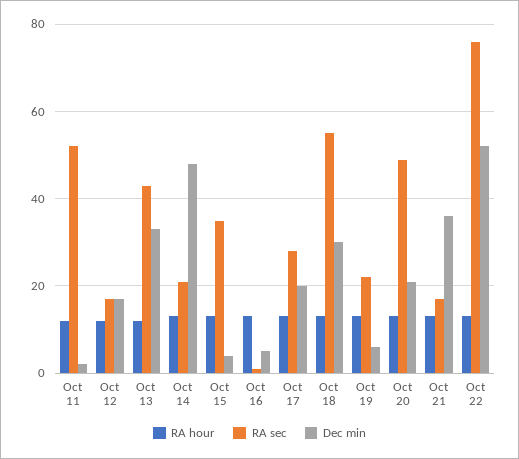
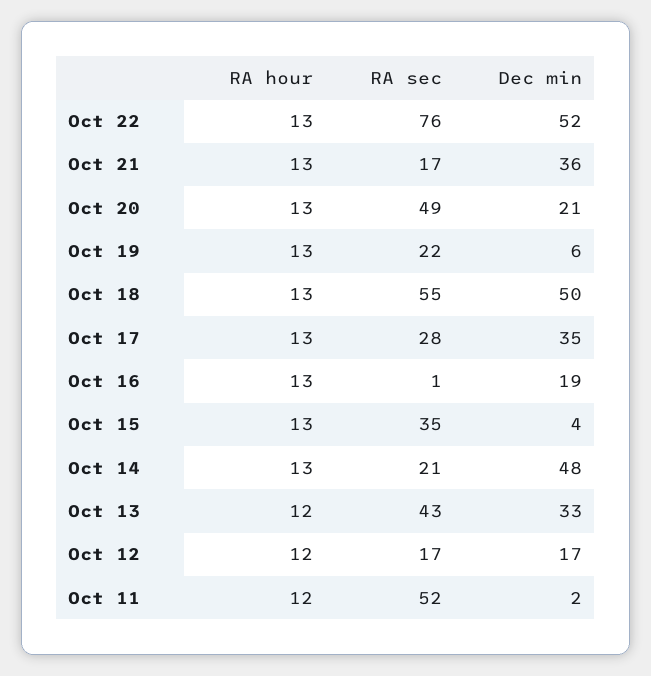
  {
    "RA hour": {
      "Oct 11": 12,
      "Oct 12": 12,
      "Oct 13": 12,
      "Oct 14": 13,
      "Oct 15": 13,
      "Oct 16": 13,
      "Oct 17": 13,
      "Oct 18": 13,
      "Oct 19": 13,
      "Oct 20": 13,
      "Oct 21": 13,
      "Oct 22": 13
    },
    "RA sec": {
      "Oct 11": 52,
      "Oct 12": 17,
      "Oct 13": 43,
      "Oct 14": 21,
      "Oct 15": 35,
      "Oct 16": 1,
      "Oct 17": 28,
      "Oct 18": 55,
      "Oct 19": 22,
      "Oct 20": 49,
      "Oct 21": 17,
      "Oct 22": 76
    },
    "Dec min": {
      "Oct 11": 2,
      "Oct 12": 17,
      "Oct 13": 33,
      "Oct 14": 48,
      "Oct 15": 4,
-     "Oct 16": 5,
+     "Oct 16": 19,
-     "Oct 17": 20,
+     "Oct 17": 35,
-     "Oct 18": 30,
+     "Oct 18": 50,
      "Oct 19": 6,
      "Oct 20": 21,
      "Oct 21": 36,
      "Oct 22": 52
    }
  }

